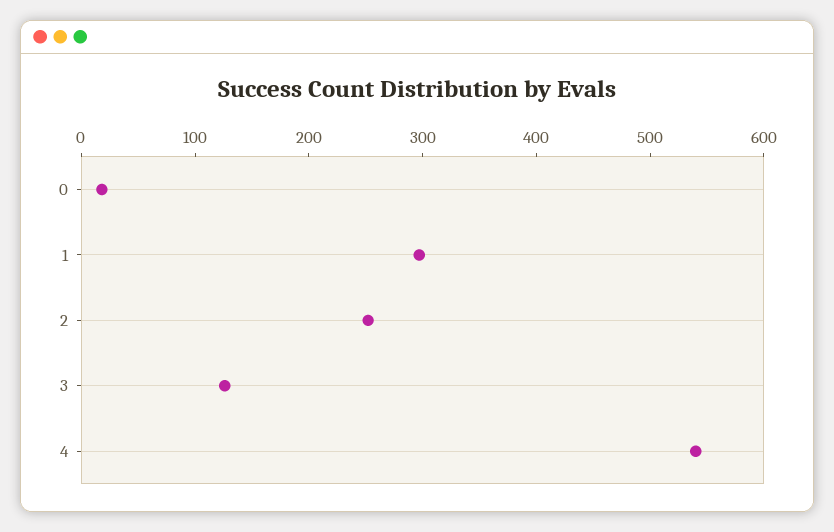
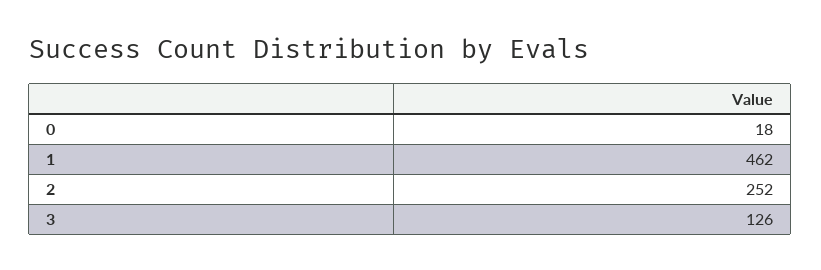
  {
    "0": 18,
-   "1": 300,
+   "1": 462,
    "2": 252,
-   "3": 126,
+   "3": 126
-   "4": 540
  }

